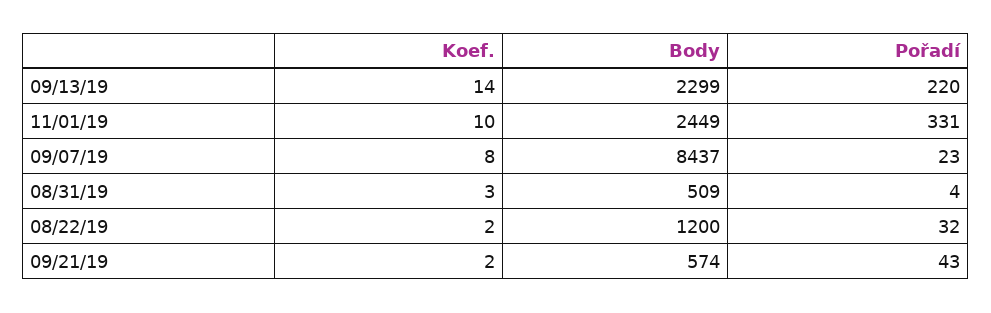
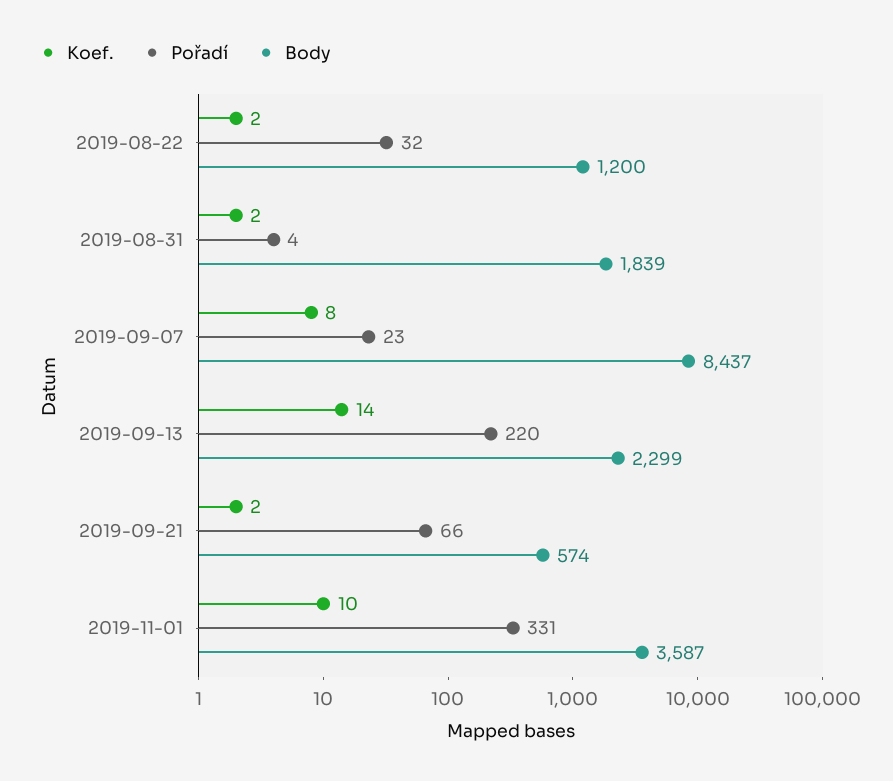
  {
    "Koef.": {
      "09/13/19": 14,
      "11/01/19": 10,
      "09/07/19": 8,
-     "08/31/19": 3,
+     "08/31/19": 2,
      "08/22/19": 2,
      "09/21/19": 2
    },
    "Body": {
      "09/13/19": 2299,
-     "11/01/19": 2449,
+     "11/01/19": 3587,
      "09/07/19": 8437,
-     "08/31/19": 509,
+     "08/31/19": 1839,
      "08/22/19": 1200,
      "09/21/19": 574
    },
    "Pořadí": {
      "09/13/19": 220,
      "11/01/19": 331,
      "09/07/19": 23,
      "08/31/19": 4,
      "08/22/19": 32,
-     "09/21/19": 43
+     "09/21/19": 66
    }
  }

